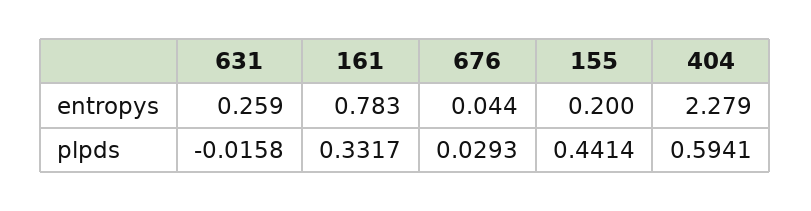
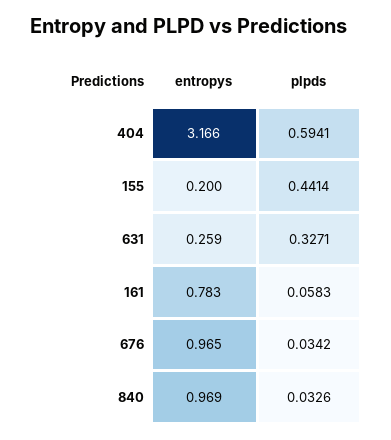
  {
    "631": {
      "entropys": 0.259,
-     "plpds": -0.0158
+     "plpds": 0.3271
    },
    "161": {
      "entropys": 0.783,
-     "plpds": 0.3317
+     "plpds": 0.0583
    },
    "676": {
-     "entropys": 0.044,
+     "entropys": 0.965,
-     "plpds": 0.0293
+     "plpds": 0.0342
    },
    "155": {
      "entropys": 0.2,
      "plpds": 0.4414
    },
    "404": {
-     "entropys": 2.279,
+     "entropys": 3.166,
      "plpds": 0.5941
-   }
+   },
+   "840": {
+     "entropys": 0.969,
+     "plpds": 0.0326
+   }
  }

